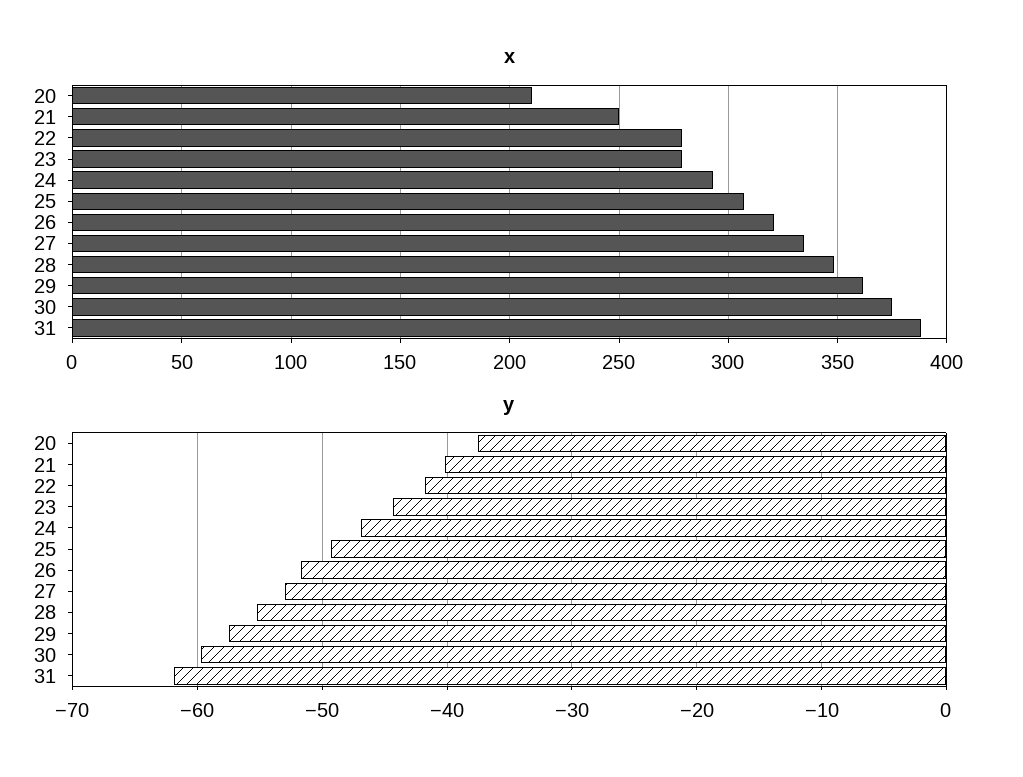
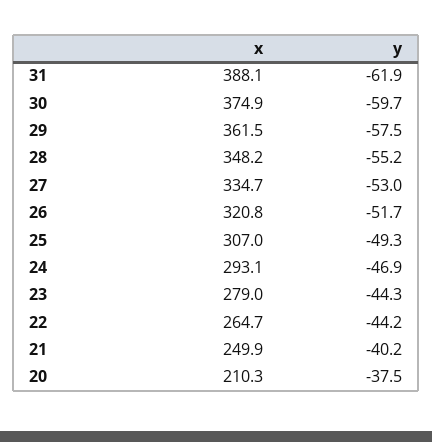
  {
    "x": {
      "20": 210.3,
      "21": 249.9,
-     "22": 280,
+     "22": 264.7,
      "23": 279,
      "24": 293.1,
      "25": 307,
      "26": 320.8,
      "27": 334.7,
      "28": 348.2,
      "29": 361.5,
      "30": 374.9,
      "31": 388.1
    },
    "y": {
      "20": -37.5,
      "21": -40.2,
-     "22": -42,
+     "22": -44.2,
      "23": -44.3,
      "24": -46.9,
      "25": -49.3,
      "26": -51.7,
      "27": -53,
      "28": -55.2,
      "29": -57.5,
      "30": -59.7,
      "31": -61.9
    }
  }

